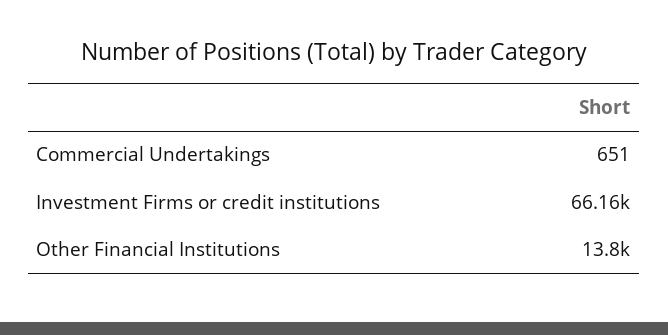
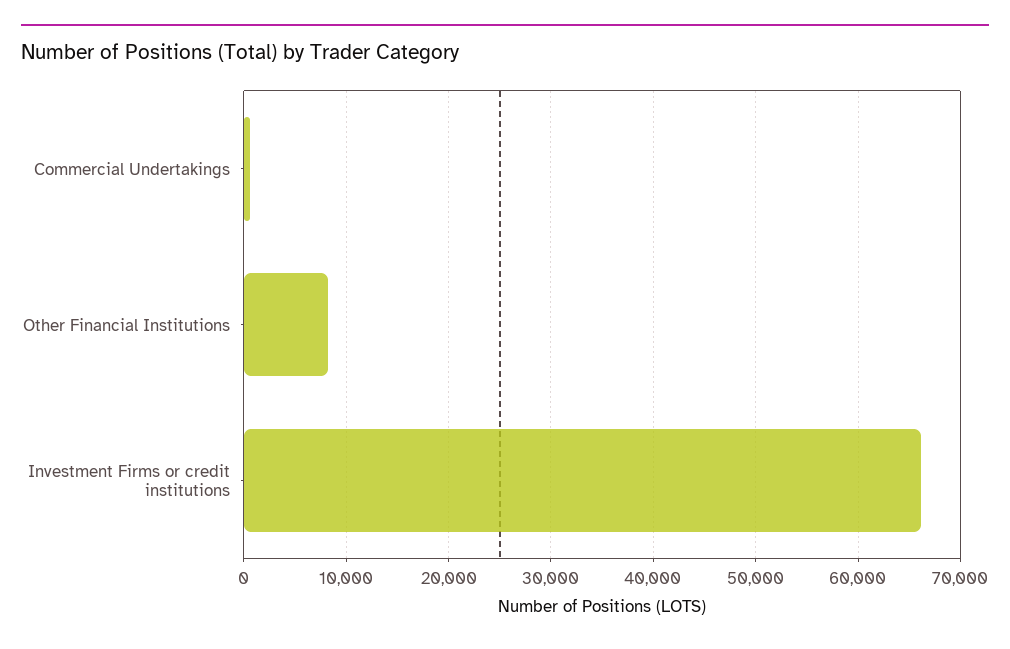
  {
    "Commercial Undertakings": 651,
    "Investment Firms or credit institutions": 66160,
-   "Other Financial Institutions": 13800
+   "Other Financial Institutions": 8000
  }

